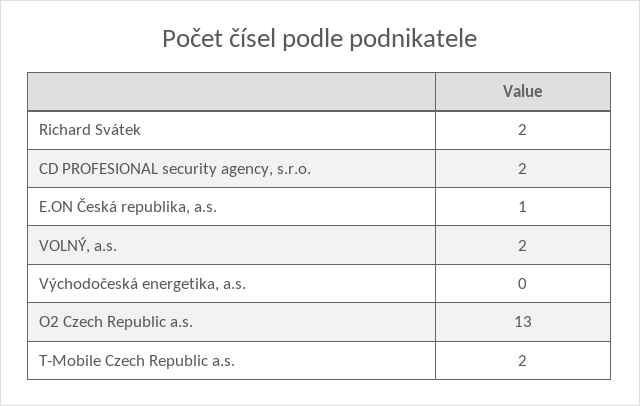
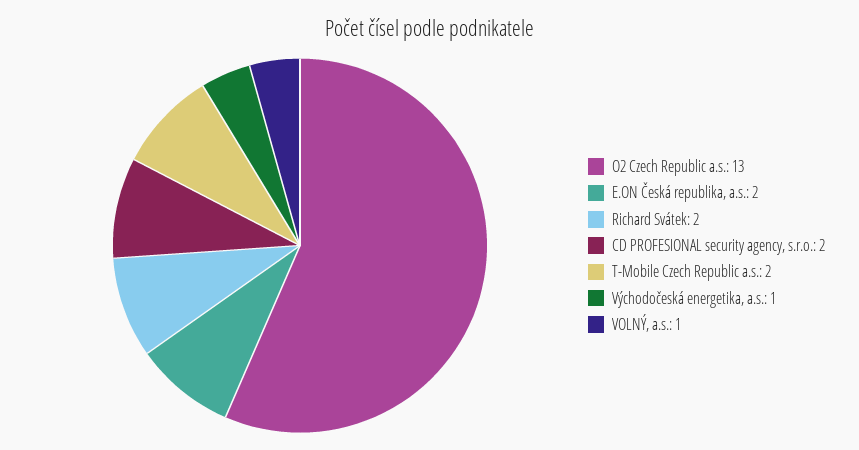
  {
    "Richard Svátek": 2,
    "CD PROFESIONAL security agency, s.r.o.": 2,
-   "E.ON Česká republika, a.s.": 1,
+   "E.ON Česká republika, a.s.": 2,
-   "VOLNÝ, a.s.": 2,
+   "VOLNÝ, a.s.": 1,
-   "Východočeská energetika, a.s.": 0,
+   "Východočeská energetika, a.s.": 1,
    "O2 Czech Republic a.s.": 13,
    "T-Mobile Czech Republic a.s.": 2
  }

